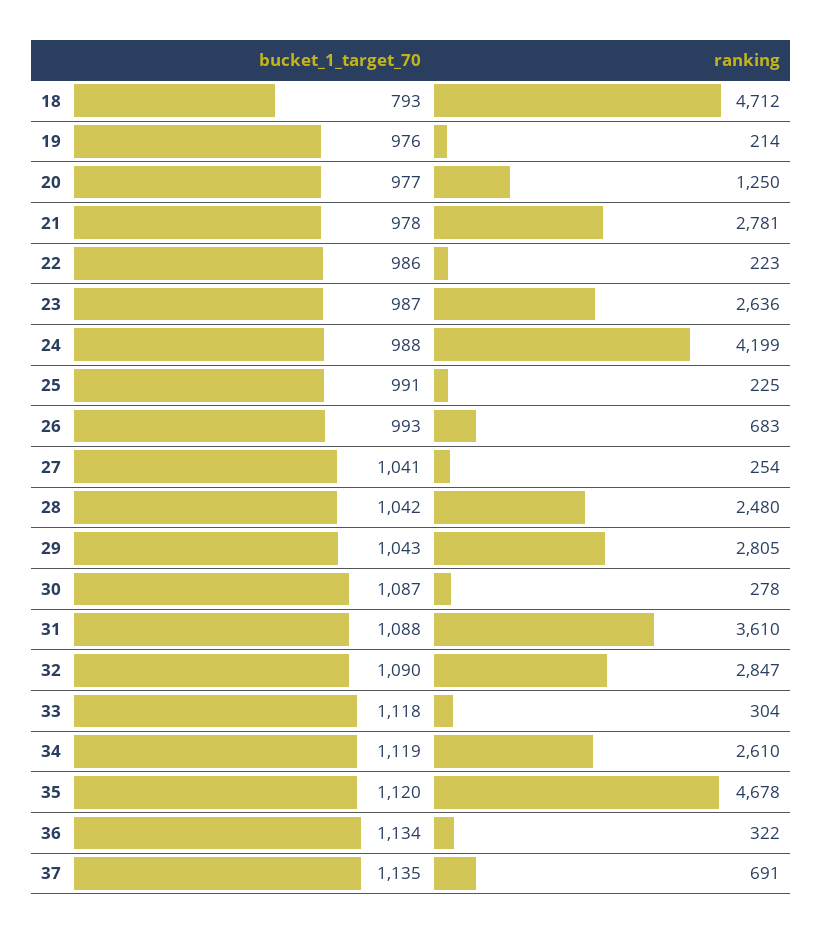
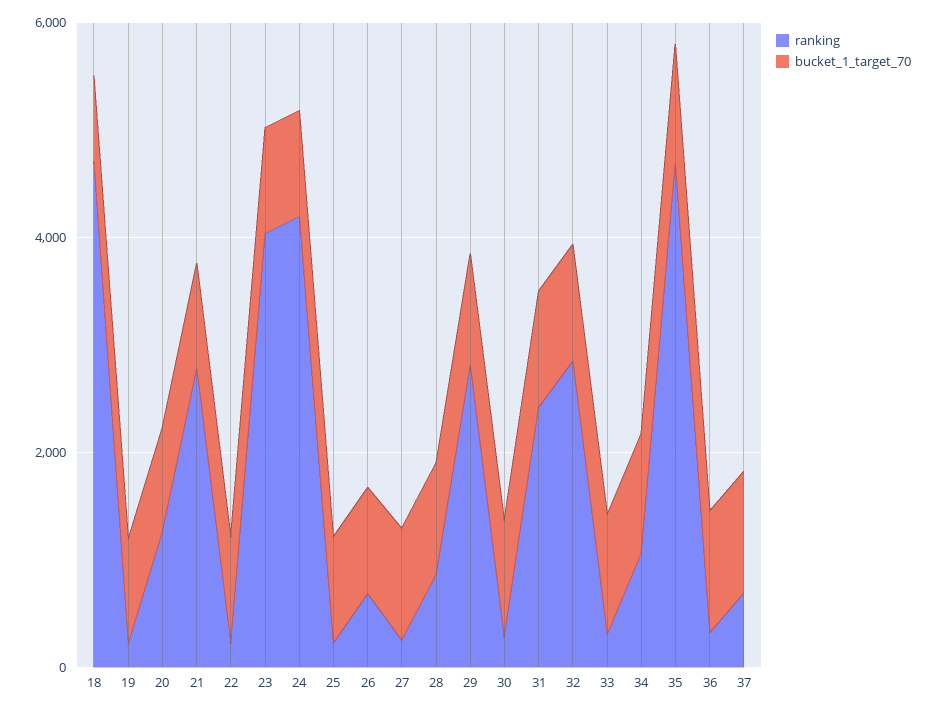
  {
    "bucket_1_target_70": {
      "18": 793,
      "19": 976,
      "20": 977,
      "21": 978,
      "22": 986,
      "23": 987,
      "24": 988,
      "25": 991,
      "26": 993,
      "27": 1041,
      "28": 1042,
      "29": 1043,
      "30": 1087,
      "31": 1088,
      "32": 1090,
      "33": 1118,
      "34": 1119,
      "35": 1120,
      "36": 1134,
      "37": 1135
    },
    "ranking": {
      "18": 4712,
      "19": 214,
      "20": 1250,
      "21": 2781,
      "22": 223,
-     "23": 2636,
+     "23": 4000,
      "24": 4199,
      "25": 225,
      "26": 683,
      "27": 254,
-     "28": 2480,
+     "28": 1000,
      "29": 2805,
      "30": 278,
-     "31": 3610,
+     "31": 2500,
      "32": 2847,
      "33": 304,
-     "34": 2610,
+     "34": 1000,
      "35": 4678,
      "36": 322,
      "37": 691
    }
  }

